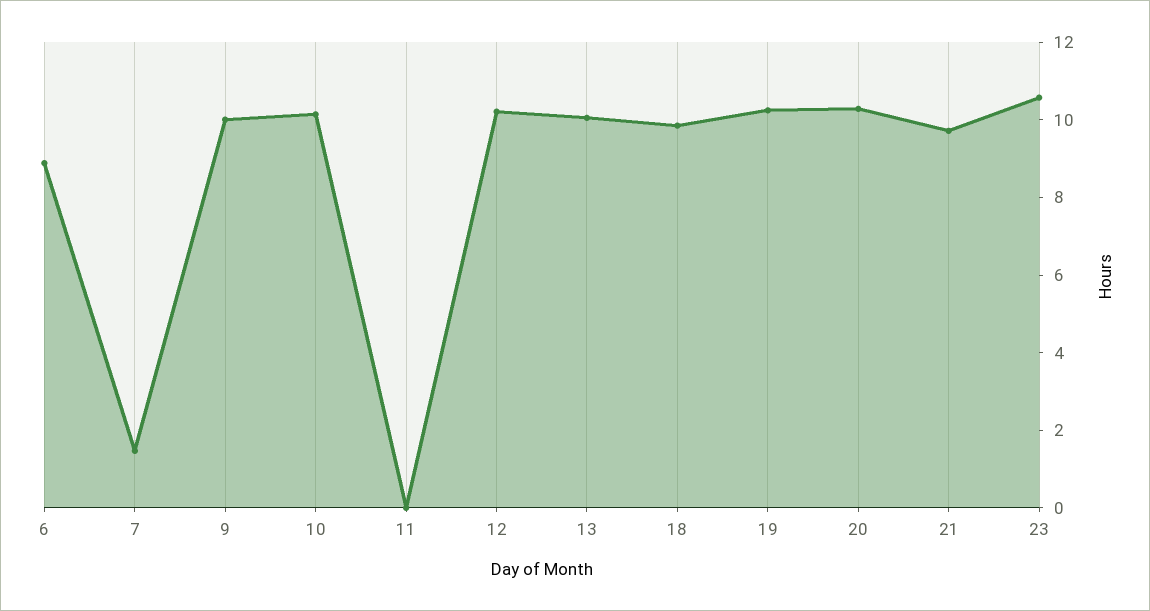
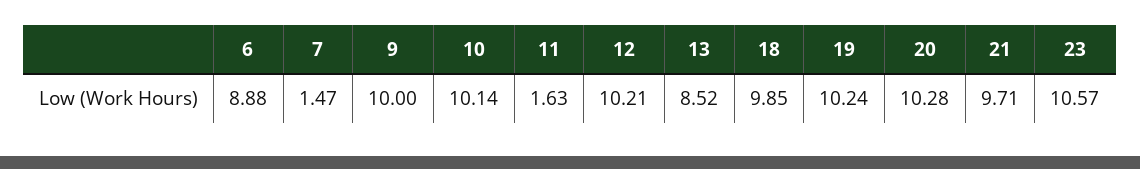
  {
    "6": 8.88,
    "7": 1.47,
    "9": 10,
    "10": 10.14,
-   "11": 0,
+   "11": 1.63,
    "12": 10.21,
-   "13": 10,
+   "13": 8.52,
    "18": 9.85,
    "19": 10.24,
    "20": 10.28,
    "21": 9.71,
    "23": 10.57
  }

